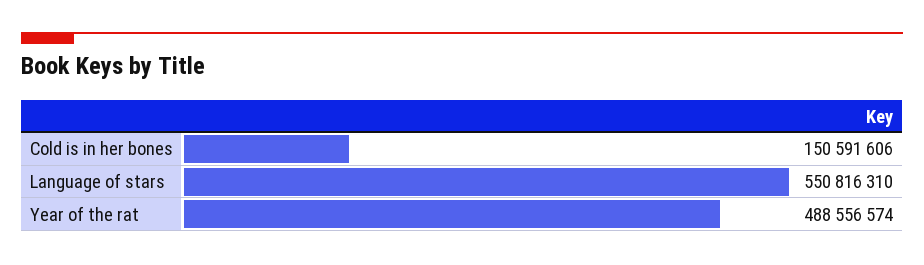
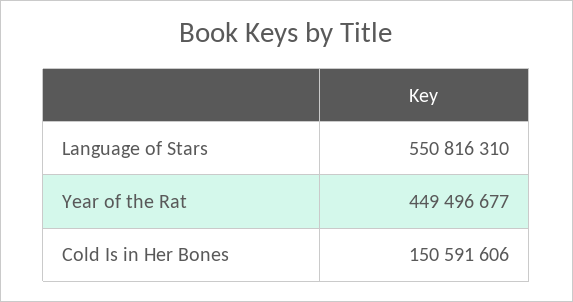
  {
    "Cold is in her bones": 150591606,
    "Language of stars": 550816310,
-   "Year of the rat": 488556574
+   "Year of the rat": 449496677
  }

